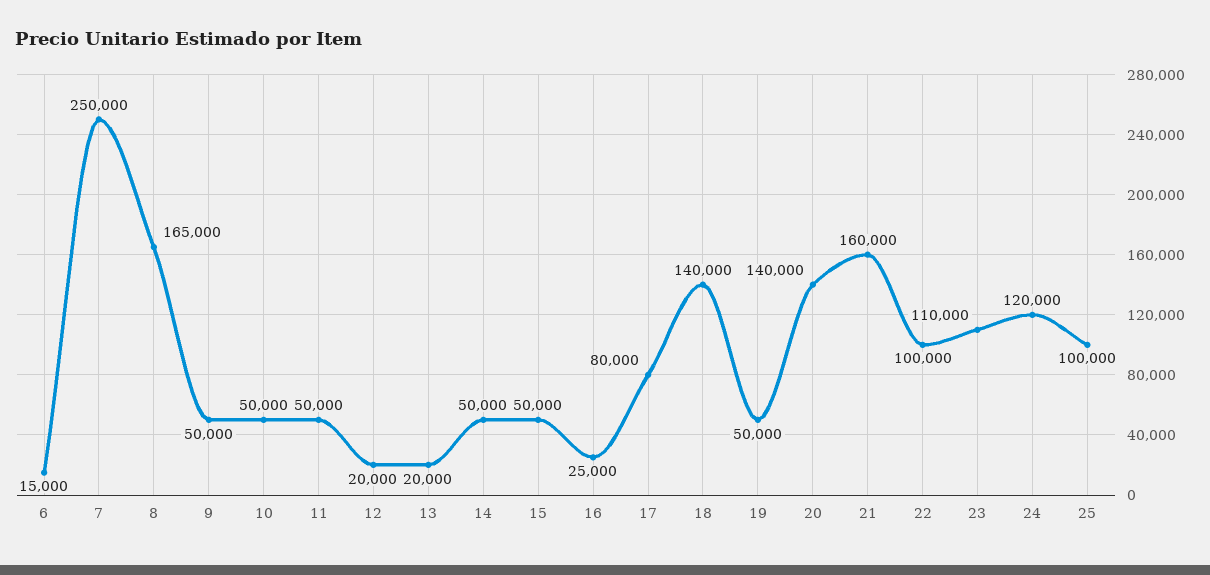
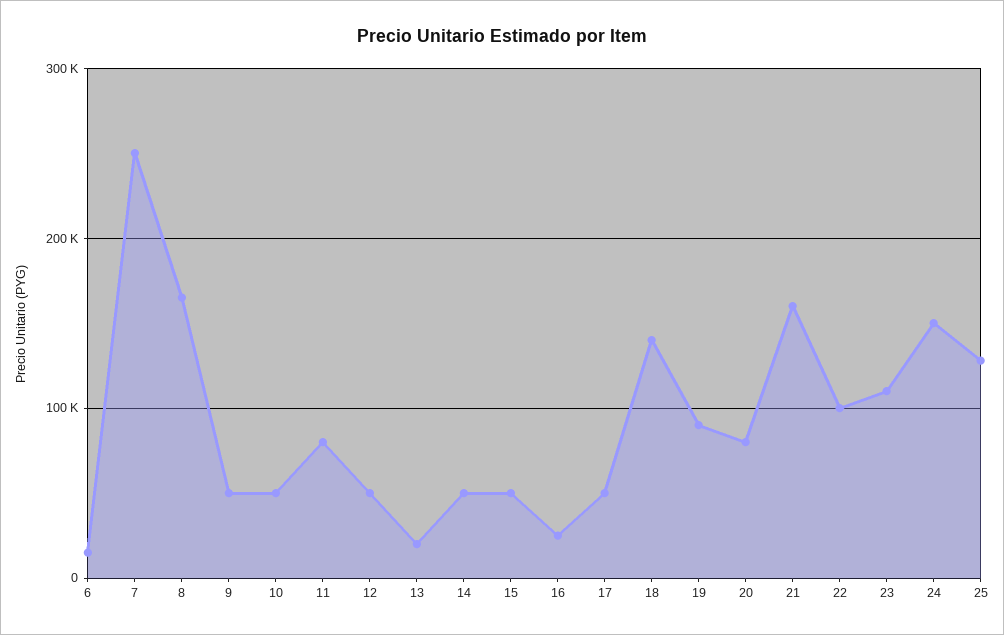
  {
    "6": 15000,
    "7": 250000,
    "8": 165000,
    "9": 50000,
    "10": 50000,
-   "11": 50000,
+   "11": 80000,
-   "12": 20000,
+   "12": 50000,
    "13": 20000,
    "14": 50000,
    "15": 50000,
    "16": 25000,
-   "17": 80000,
+   "17": 50000,
    "18": 140000,
-   "19": 50000,
+   "19": 90000,
-   "20": 140000,
+   "20": 80000,
    "21": 160000,
    "22": 100000,
    "23": 110000,
-   "24": 120000,
+   "24": 150000,
-   "25": 100000
+   "25": 130000
  }

